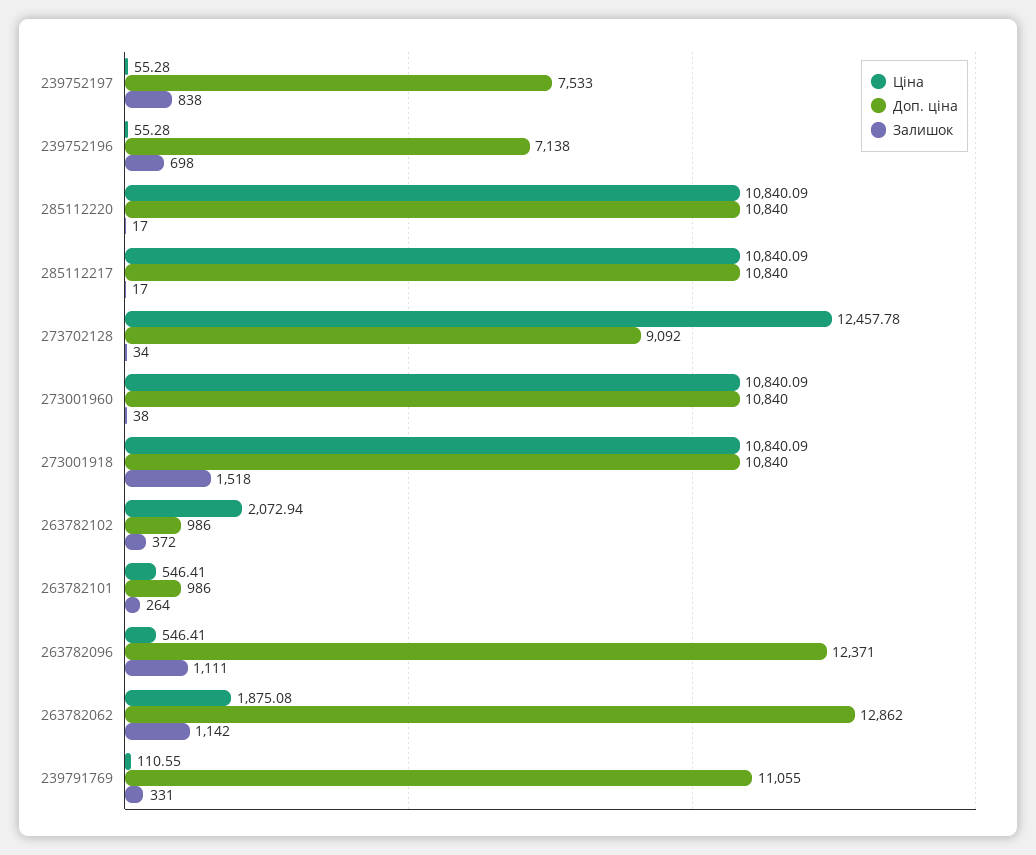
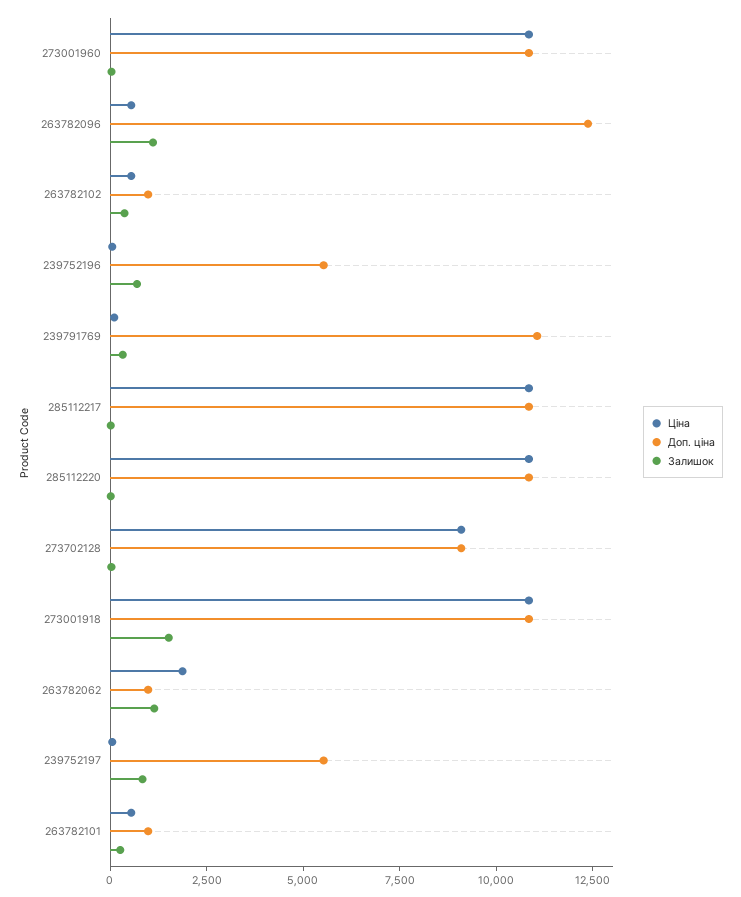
  {
    "Ціна": {
      "239752197": 55.28,
      "239752196": 55.28,
      "285112220": 10840.09,
      "285112217": 10840.09,
-     "273702128": 12457.78,
+     "273702128": 9000,
      "273001960": 10840.09,
      "273001918": 10840.09,
-     "263782102": 2072.94,
+     "263782102": 500,
      "263782101": 546.41,
      "263782096": 546.41,
      "263782062": 1875.08,
      "239791769": 110.55
    },
    "Доп. ціна": {
-     "239752197": 7533,
+     "239752197": 5500,
-     "239752196": 7138,
+     "239752196": 5500,
      "285112220": 10840,
      "285112217": 10840,
      "273702128": 9092,
      "273001960": 10840,
      "273001918": 10840,
      "263782102": 986,
      "263782101": 986,
      "263782096": 12371,
-     "263782062": 12862,
+     "263782062": 1000,
      "239791769": 11055
    },
    "Залишок": {
      "239752197": 838,
      "239752196": 698,
      "285112220": 17,
      "285112217": 17,
      "273702128": 34,
      "273001960": 38,
      "273001918": 1518,
      "263782102": 372,
      "263782101": 264,
      "263782096": 1111,
      "263782062": 1142,
      "239791769": 331
    }
  }

